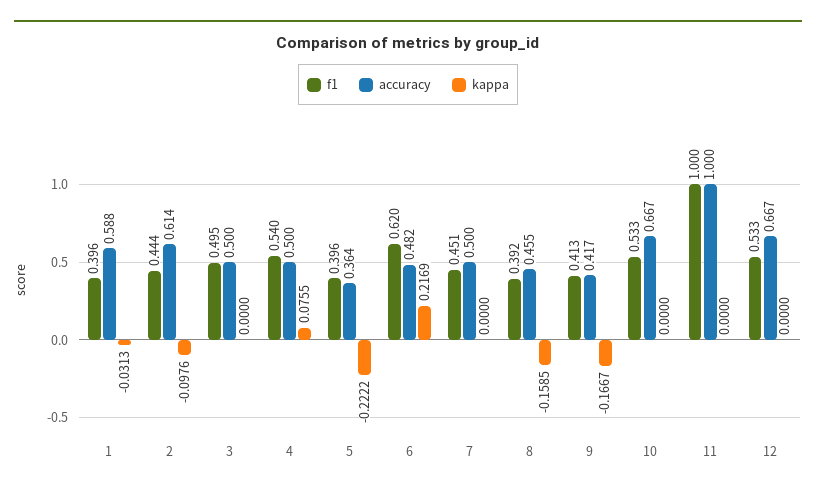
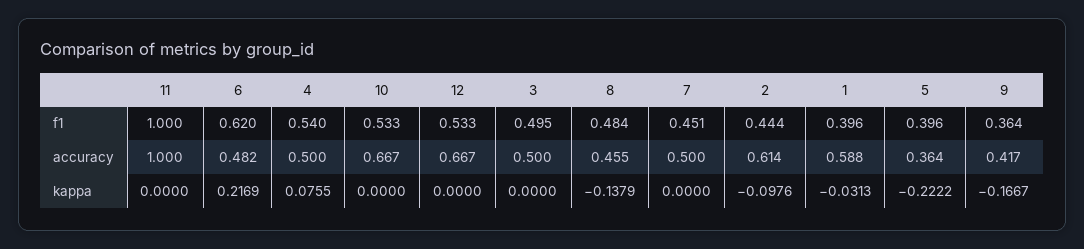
  {
    "f1": {
      "1": 0.396,
      "2": 0.444,
      "3": 0.495,
      "4": 0.54,
      "5": 0.396,
      "6": 0.62,
      "7": 0.451,
-     "8": 0.392,
+     "8": 0.484,
-     "9": 0.413,
+     "9": 0.364,
      "10": 0.533,
      "11": 1,
      "12": 0.533
    },
    "accuracy": {
      "1": 0.588,
      "2": 0.614,
      "3": 0.5,
      "4": 0.5,
      "5": 0.364,
      "6": 0.482,
      "7": 0.5,
      "8": 0.455,
      "9": 0.417,
      "10": 0.667,
      "11": 1,
      "12": 0.667
    },
    "kappa": {
      "1": -0.0313,
      "2": -0.0976,
      "3": 0,
      "4": 0.0755,
      "5": -0.2222,
      "6": 0.2169,
      "7": 0,
-     "8": -0.1585,
+     "8": -0.1379,
      "9": -0.1667,
      "10": 0,
      "11": 0,
      "12": 0
    }
  }

